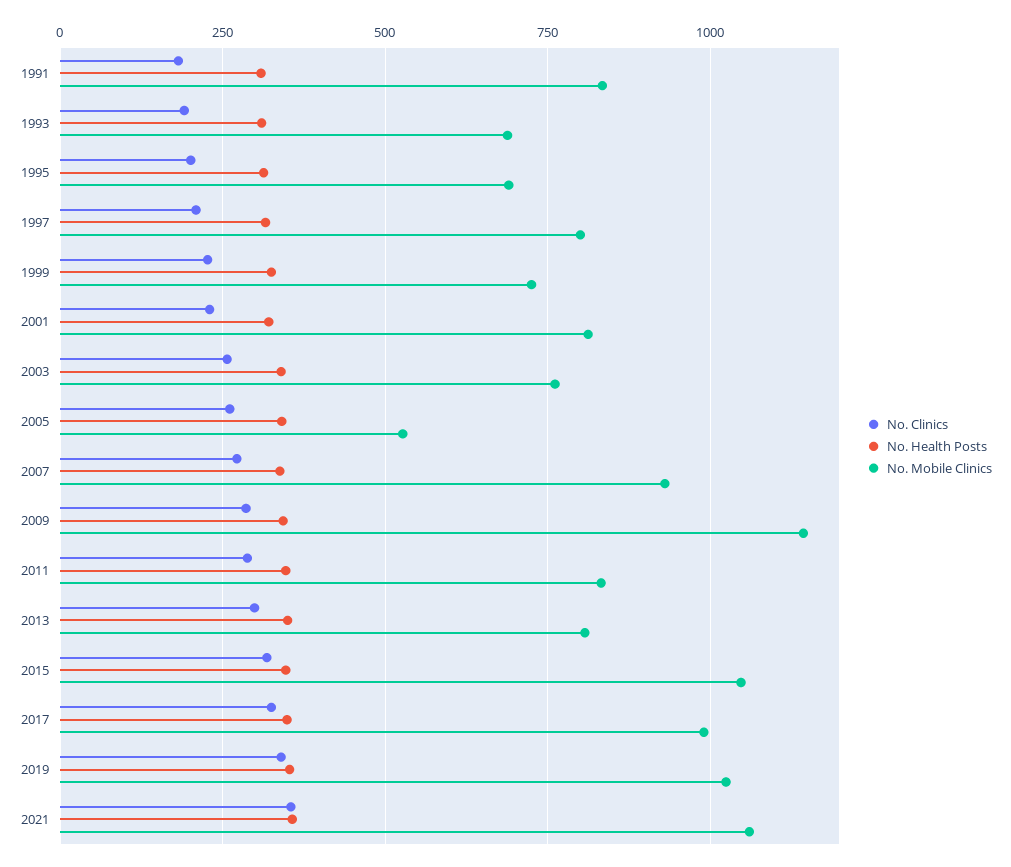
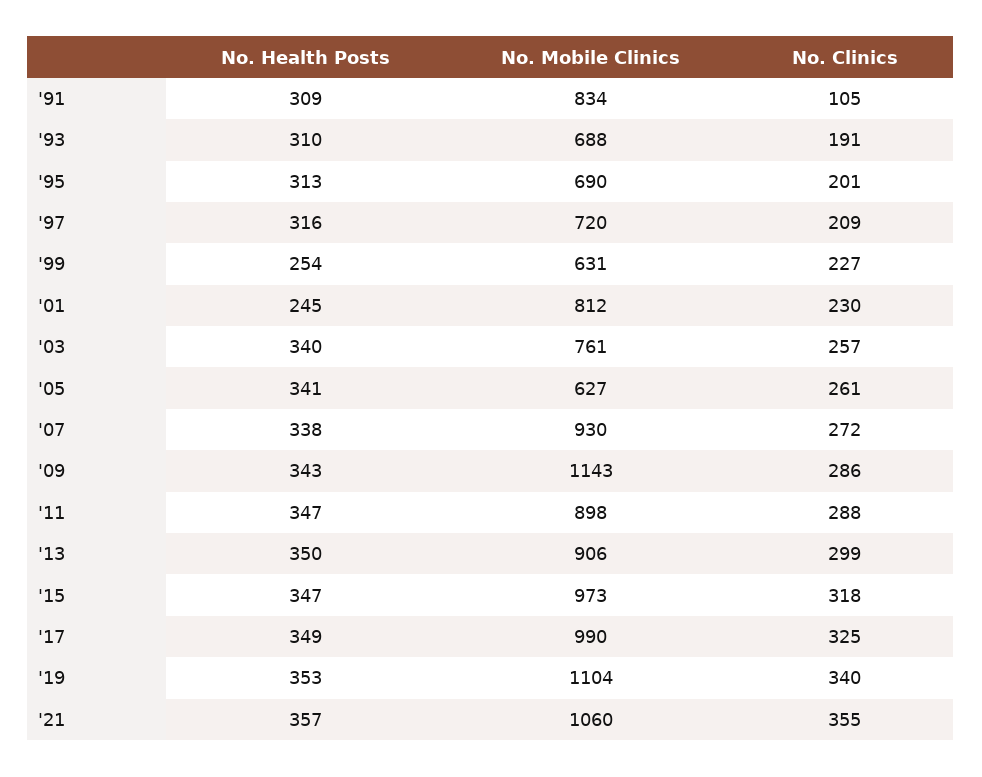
  {
    "No. Clinics": {
-     "1991": 175,
+     "1991": 105,
      "1993": 191,
      "1995": 201,
      "1997": 209,
      "1999": 227,
      "2001": 230,
      "2003": 257,
      "2005": 261,
      "2007": 272,
      "2009": 286,
      "2011": 288,
      "2013": 299,
      "2015": 318,
      "2017": 325,
      "2019": 340,
      "2021": 355
    },
    "No. Health Posts": {
      "1991": 309,
      "1993": 310,
      "1995": 313,
      "1997": 316,
-     "1999": 325,
+     "1999": 254,
-     "2001": 325,
+     "2001": 245,
      "2003": 340,
      "2005": 341,
      "2007": 338,
      "2009": 343,
      "2011": 347,
      "2013": 350,
      "2015": 347,
      "2017": 349,
      "2019": 353,
      "2021": 357
    },
    "No. Mobile Clinics": {
      "1991": 834,
      "1993": 688,
      "1995": 690,
-     "1997": 800,
+     "1997": 720,
-     "1999": 725,
+     "1999": 631,
      "2001": 812,
      "2003": 761,
-     "2005": 525,
+     "2005": 627,
      "2007": 930,
      "2009": 1143,
-     "2011": 825,
+     "2011": 898,
-     "2013": 800,
+     "2013": 906,
-     "2015": 1050,
+     "2015": 973,
      "2017": 990,
-     "2019": 1025,
+     "2019": 1104,
      "2021": 1060
    }
  }

